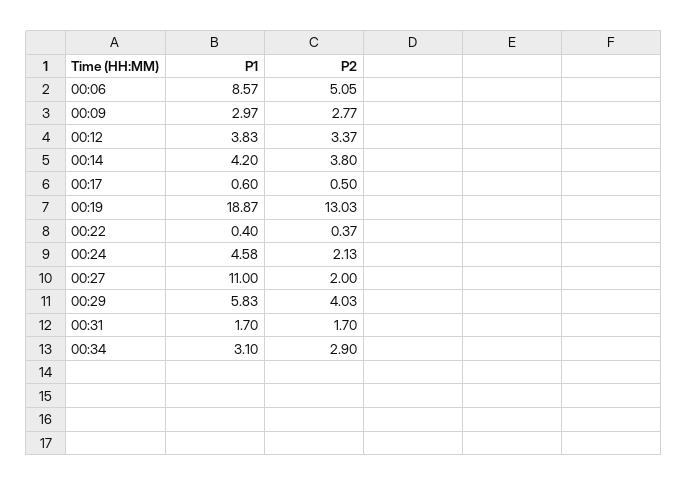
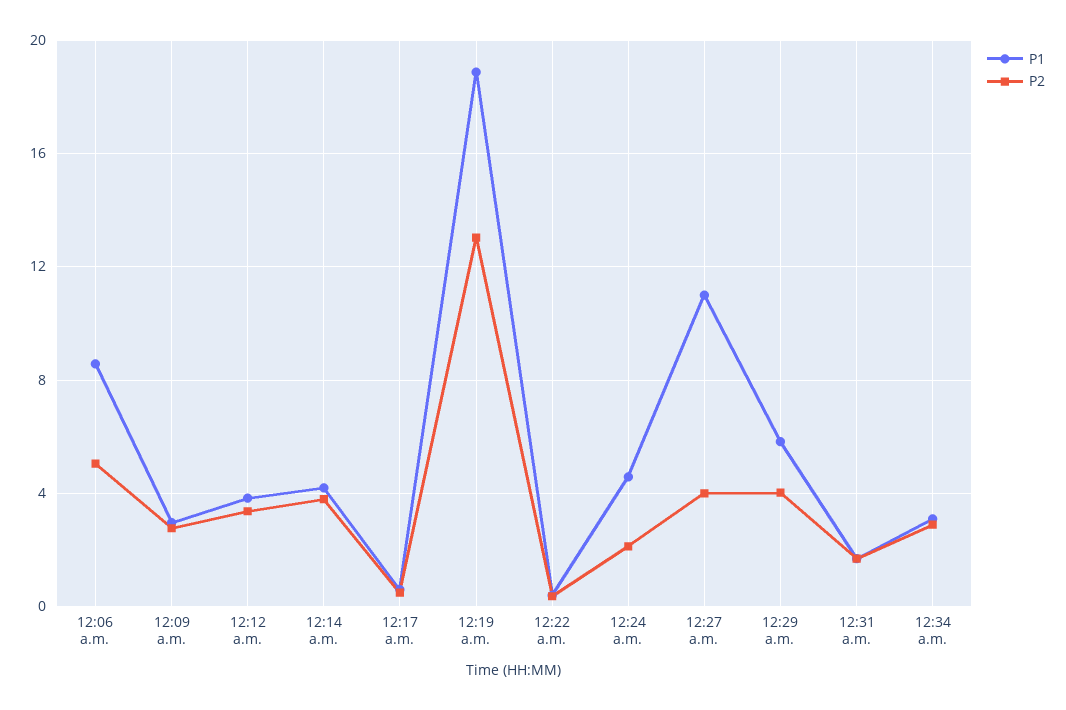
  {
    "P1": {
      "00:06": 8.57,
      "00:09": 2.97,
      "00:12": 3.83,
      "00:14": 4.2,
      "00:17": 0.6,
      "00:19": 18.87,
      "00:22": 0.4,
      "00:24": 4.58,
      "00:27": 11,
      "00:29": 5.83,
      "00:31": 1.7,
      "00:34": 3.1
    },
    "P2": {
      "00:06": 5.05,
      "00:09": 2.77,
      "00:12": 3.37,
      "00:14": 3.8,
      "00:17": 0.5,
      "00:19": 13.03,
      "00:22": 0.37,
      "00:24": 2.13,
-     "00:27": 2,
+     "00:27": 4,
      "00:29": 4.03,
      "00:31": 1.7,
      "00:34": 2.9
    }
  }

